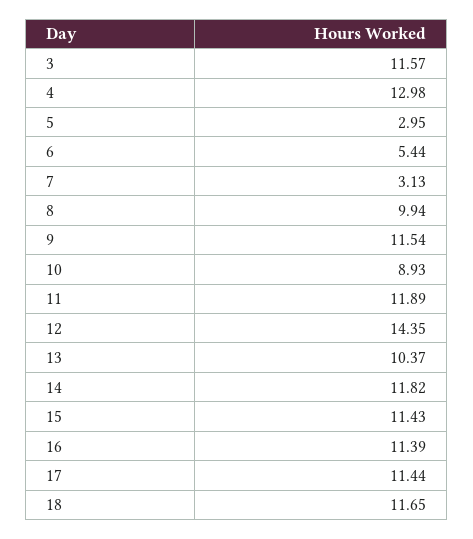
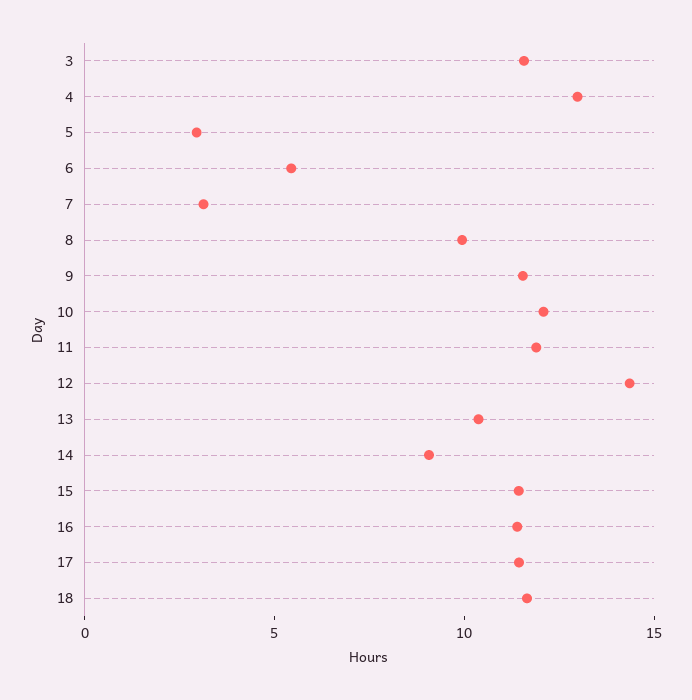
  {
    "3": 11.57,
    "4": 12.98,
    "5": 2.95,
    "6": 5.44,
    "7": 3.13,
    "8": 9.94,
    "9": 11.54,
-   "10": 8.93,
+   "10": 12,
    "11": 11.89,
    "12": 14.35,
    "13": 10.37,
-   "14": 11.82,
+   "14": 9,
    "15": 11.43,
    "16": 11.39,
    "17": 11.44,
    "18": 11.65
  }

